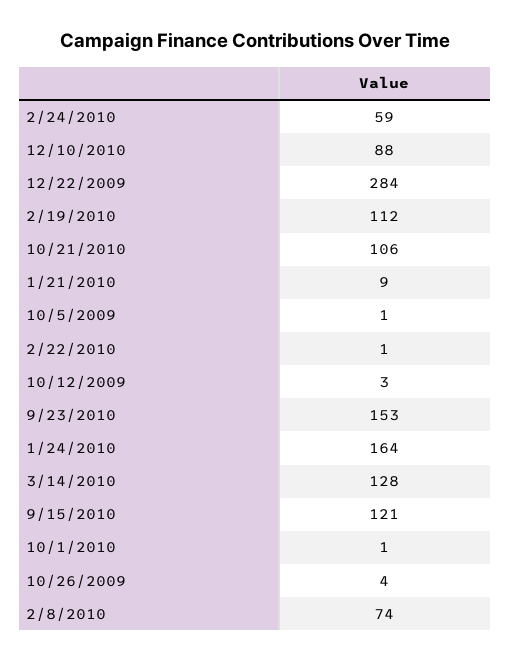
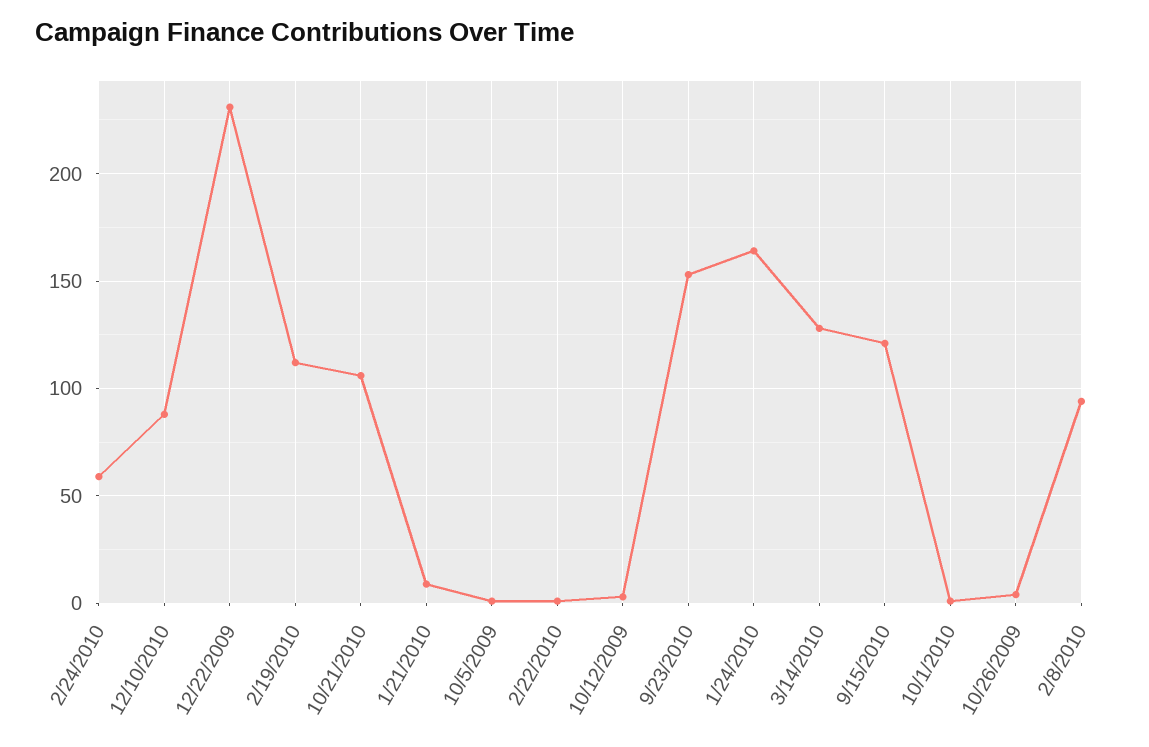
  {
    "2/24/2010": 59,
    "12/10/2010": 88,
-   "12/22/2009": 284,
+   "12/22/2009": 230,
    "2/19/2010": 112,
    "10/21/2010": 106,
    "1/21/2010": 9,
    "10/5/2009": 1,
    "2/22/2010": 1,
    "10/12/2009": 3,
    "9/23/2010": 153,
    "1/24/2010": 164,
    "3/14/2010": 128,
    "9/15/2010": 121,
    "10/1/2010": 1,
    "10/26/2009": 4,
-   "2/8/2010": 74
+   "2/8/2010": 95
  }

